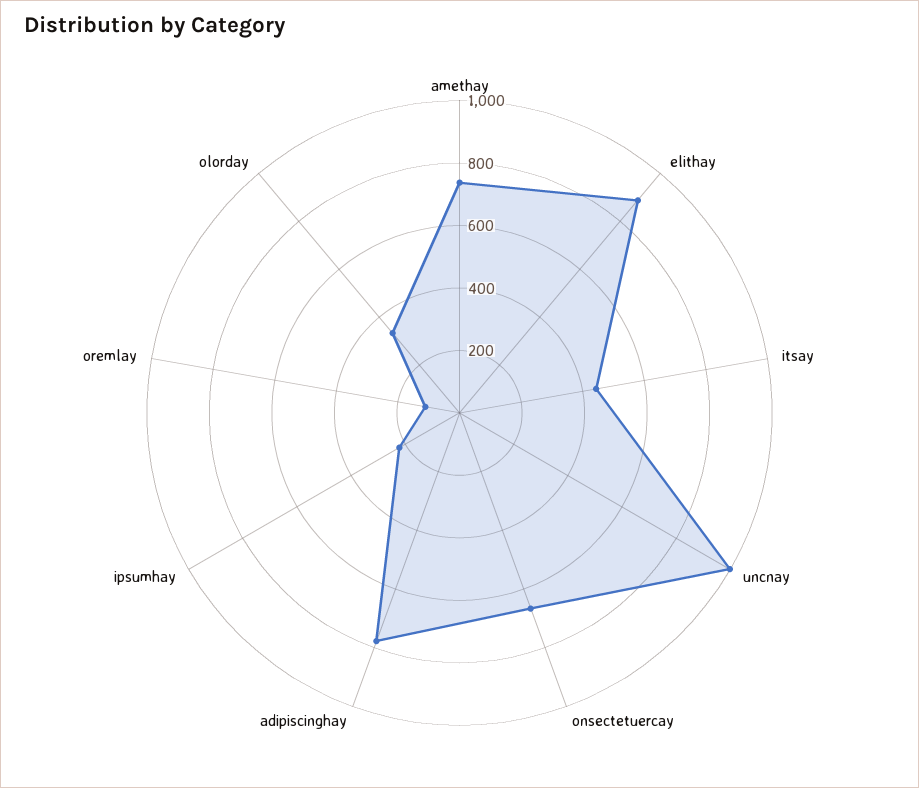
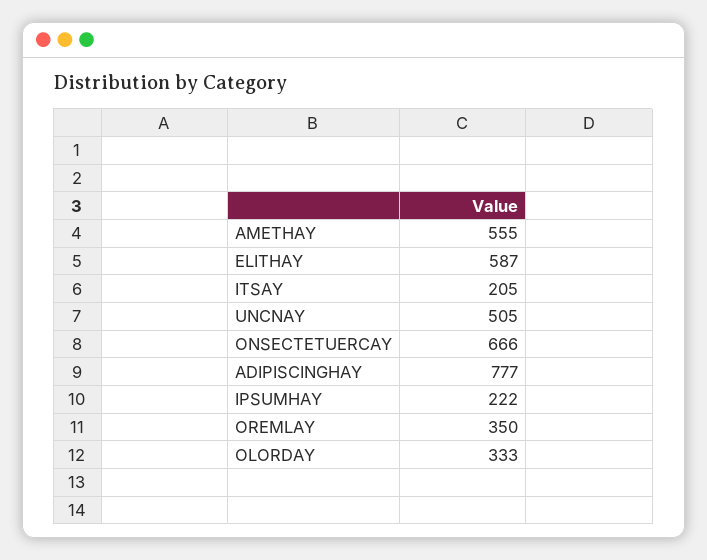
  {
-   "amethay": 750,
+   "amethay": 555,
-   "elithay": 900,
+   "elithay": 587,
-   "itsay": 450,
+   "itsay": 205,
-   "uncnay": 1000,
+   "uncnay": 505,
    "onsectetuercay": 666,
    "adipiscinghay": 777,
    "ipsumhay": 222,
-   "oremlay": 100,
+   "oremlay": 350,
    "olorday": 333
  }

